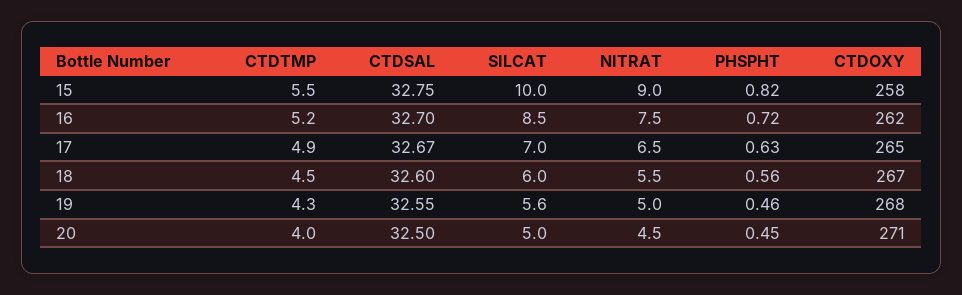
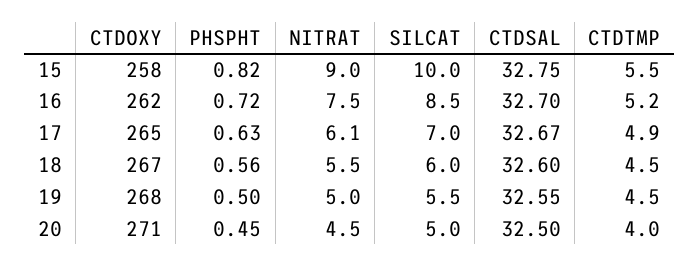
  {
    "CTDTMP": {
      "15": 5.5,
      "16": 5.2,
      "17": 4.9,
      "18": 4.5,
-     "19": 4.3,
+     "19": 4.5,
      "20": 4
    },
    "CTDSAL": {
      "15": 32.75,
      "16": 32.7,
      "17": 32.67,
      "18": 32.6,
      "19": 32.55,
      "20": 32.5
    },
    "SILCAT": {
      "15": 10,
      "16": 8.5,
      "17": 7,
      "18": 6,
-     "19": 5.6,
+     "19": 5.5,
      "20": 5
    },
    "NITRAT": {
      "15": 9,
      "16": 7.5,
-     "17": 6.5,
+     "17": 6.1,
      "18": 5.5,
      "19": 5,
      "20": 4.5
    },
    "PHSPHT": {
      "15": 0.82,
      "16": 0.72,
      "17": 0.63,
      "18": 0.56,
-     "19": 0.46,
+     "19": 0.5,
      "20": 0.45
    },
    "CTDOXY": {
      "15": 258,
      "16": 262,
      "17": 265,
      "18": 267,
      "19": 268,
      "20": 271
    }
  }

